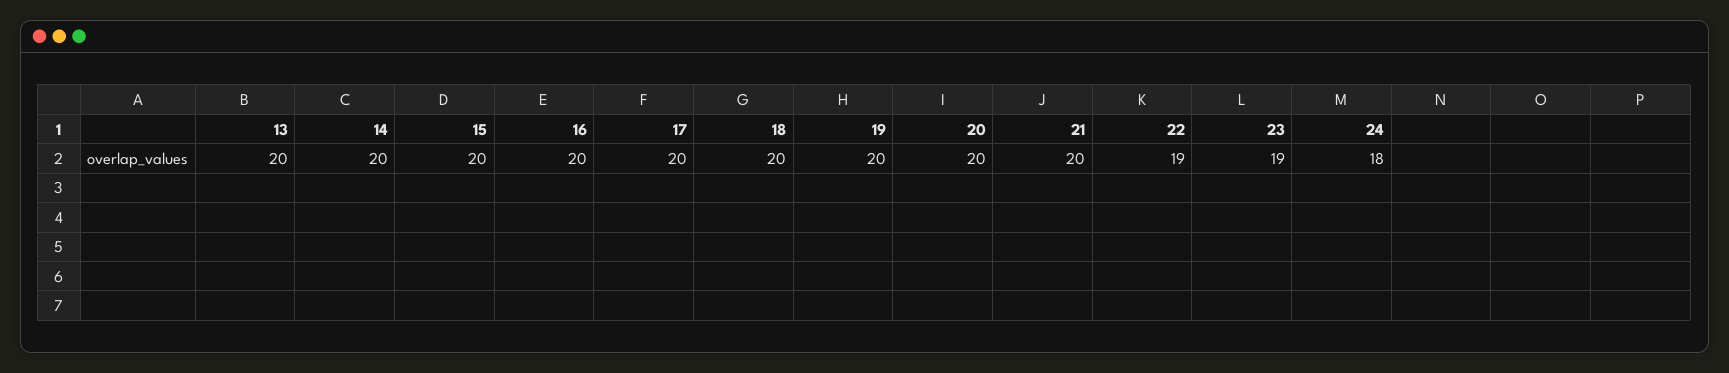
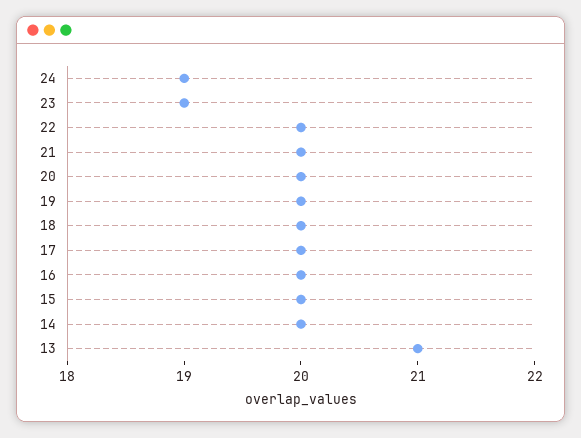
  {
-   "13": 20,
+   "13": 21,
    "14": 20,
    "15": 20,
    "16": 20,
    "17": 20,
    "18": 20,
    "19": 20,
    "20": 20,
    "21": 20,
-   "22": 19,
+   "22": 20,
    "23": 19,
-   "24": 18
+   "24": 19
  }

